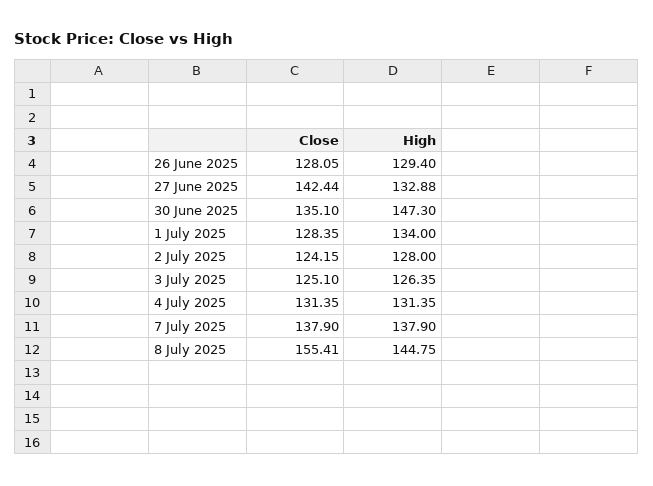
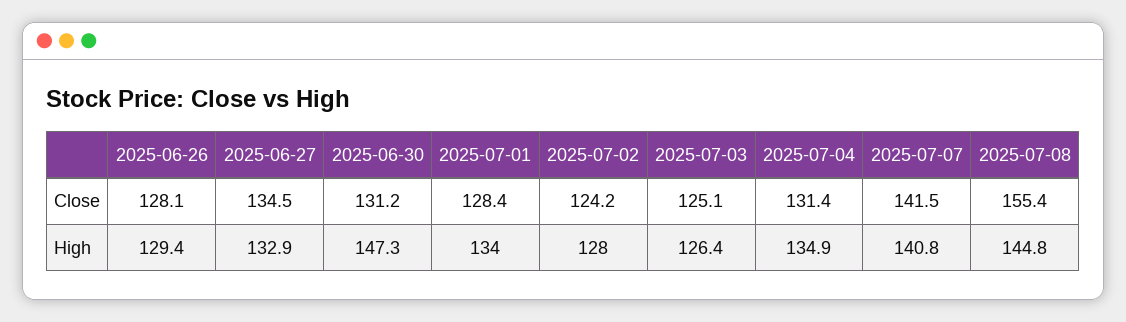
  {
    "Close": {
      "26 June 2025": 128.05,
-     "27 June 2025": 142.44,
+     "27 June 2025": 134.5,
-     "30 June 2025": 135.1,
+     "30 June 2025": 131.2,
      "1 July 2025": 128.35,
      "2 July 2025": 124.15,
      "3 July 2025": 125.1,
      "4 July 2025": 131.35,
-     "7 July 2025": 137.9,
+     "7 July 2025": 141.5,
      "8 July 2025": 155.41
    },
    "High": {
      "26 June 2025": 129.4,
      "27 June 2025": 132.88,
      "30 June 2025": 147.3,
      "1 July 2025": 134,
      "2 July 2025": 128,
      "3 July 2025": 126.35,
-     "4 July 2025": 131.35,
+     "4 July 2025": 134.9,
-     "7 July 2025": 137.9,
+     "7 July 2025": 140.8,
      "8 July 2025": 144.75
    }
  }

